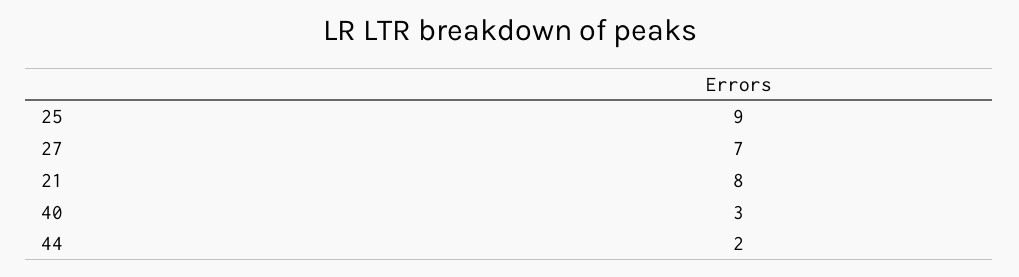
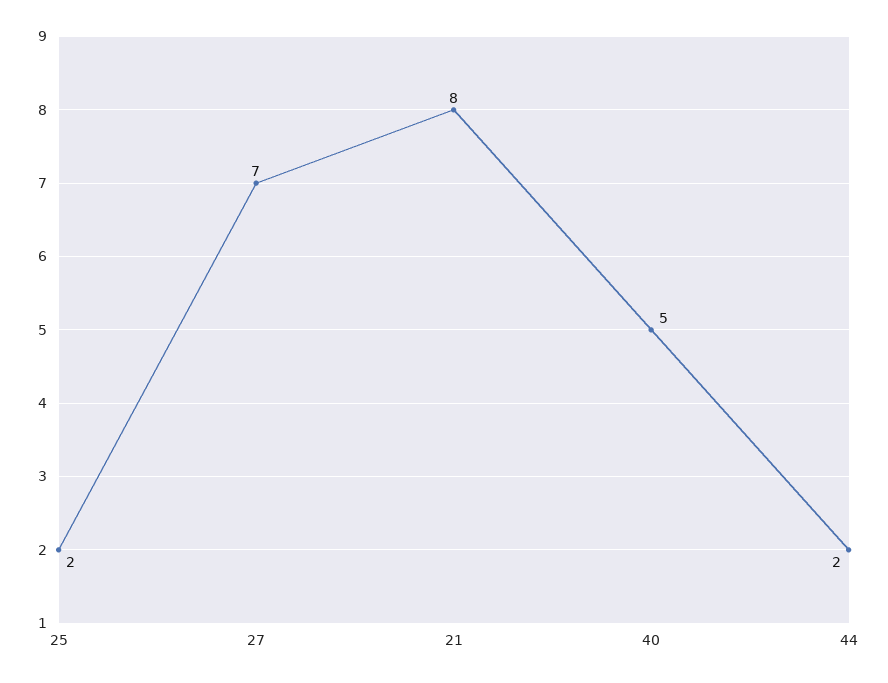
  {
-   "25": 9,
+   "25": 2,
    "27": 7,
    "21": 8,
-   "40": 3,
+   "40": 5,
    "44": 2
  }

